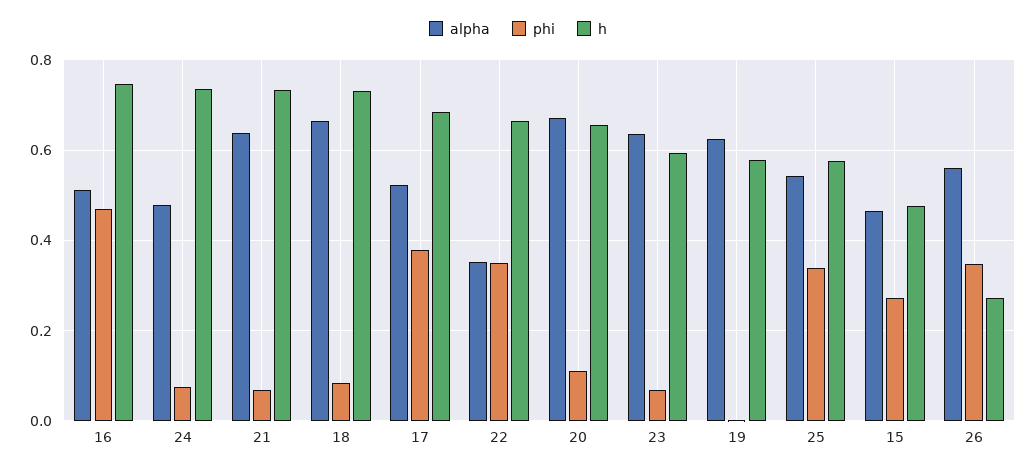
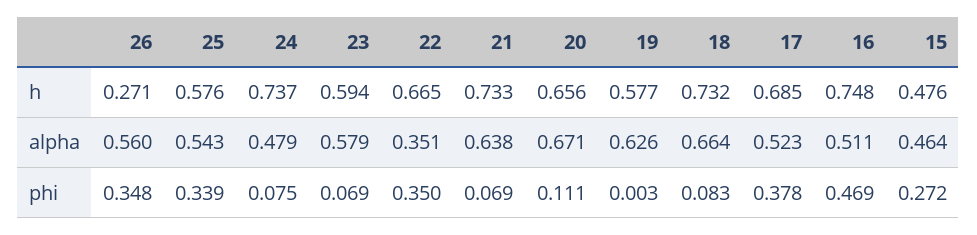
  {
    "alpha": {
      "16": 0.511,
      "24": 0.479,
      "21": 0.638,
      "18": 0.664,
      "17": 0.523,
      "22": 0.351,
      "20": 0.671,
-     "23": 0.64,
+     "23": 0.579,
      "19": 0.626,
      "25": 0.543,
      "15": 0.464,
      "26": 0.56
    },
    "phi": {
      "16": 0.469,
      "24": 0.075,
      "21": 0.069,
      "18": 0.083,
      "17": 0.378,
      "22": 0.35,
      "20": 0.111,
      "23": 0.069,
      "19": 0.003,
      "25": 0.339,
      "15": 0.272,
      "26": 0.348
    },
    "h": {
      "16": 0.748,
      "24": 0.737,
      "21": 0.733,
      "18": 0.732,
      "17": 0.685,
      "22": 0.665,
      "20": 0.656,
      "23": 0.594,
      "19": 0.577,
      "25": 0.576,
      "15": 0.476,
      "26": 0.271
    }
  }

